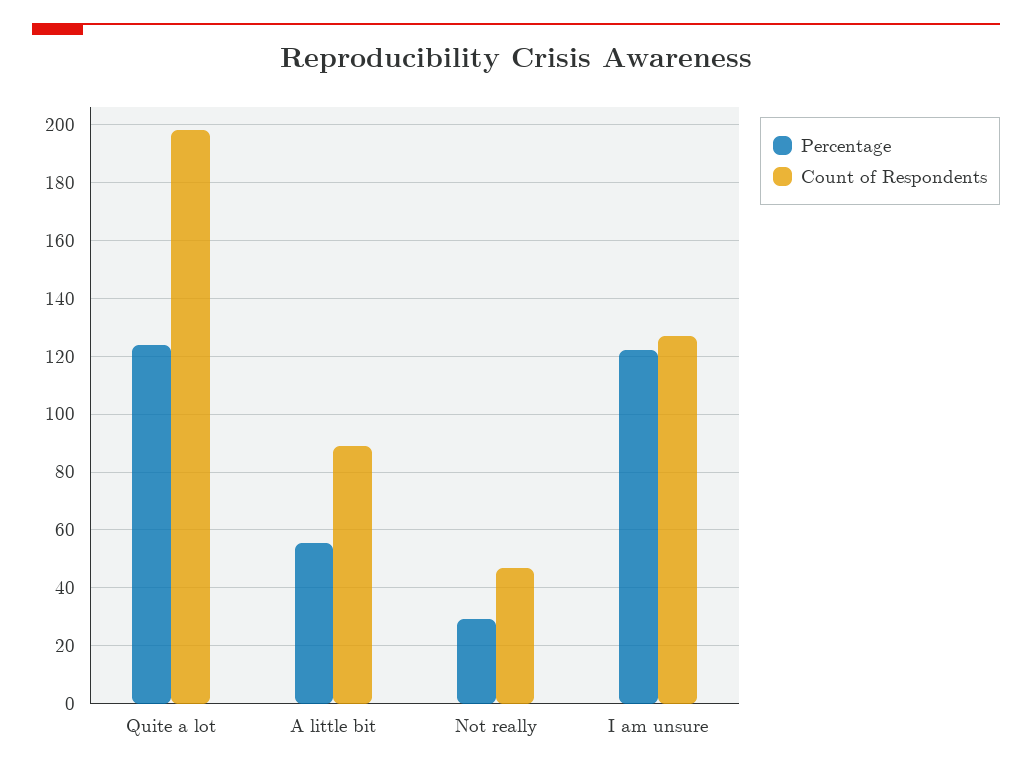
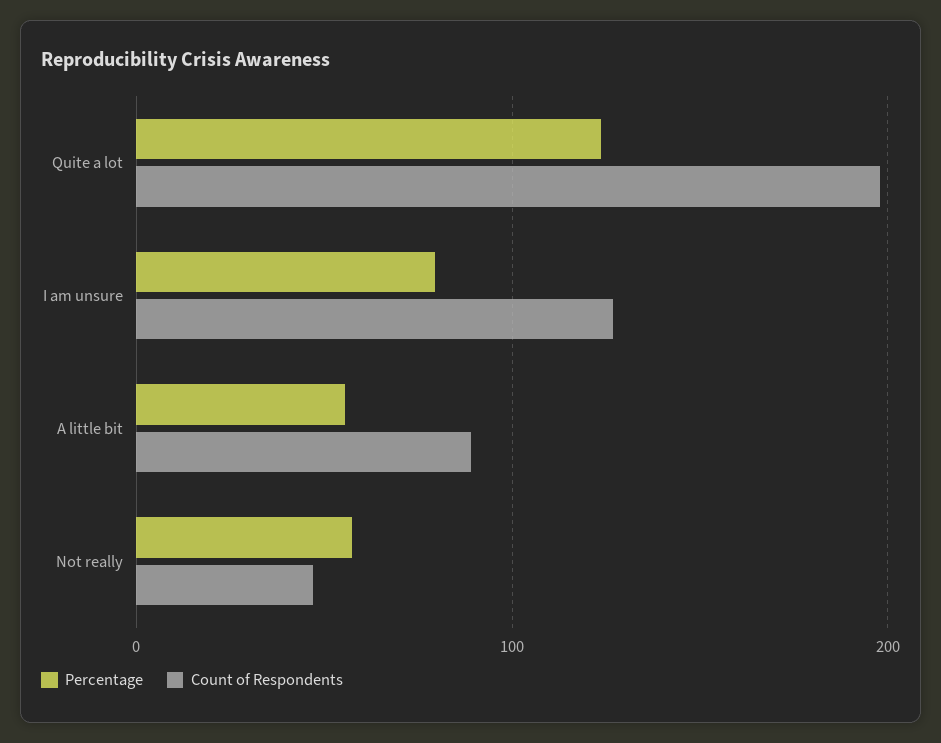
  {
    "Percentage": {
      "Quite a lot": 125,
      "A little bit": 55,
-     "Not really": 30,
+     "Not really": 60,
-     "I am unsure": 122.5
+     "I am unsure": 80
    },
    "Count of Respondents": {
      "Quite a lot": 197.5,
      "A little bit": 90,
      "Not really": 47.5,
      "I am unsure": 127.5
    }
  }

